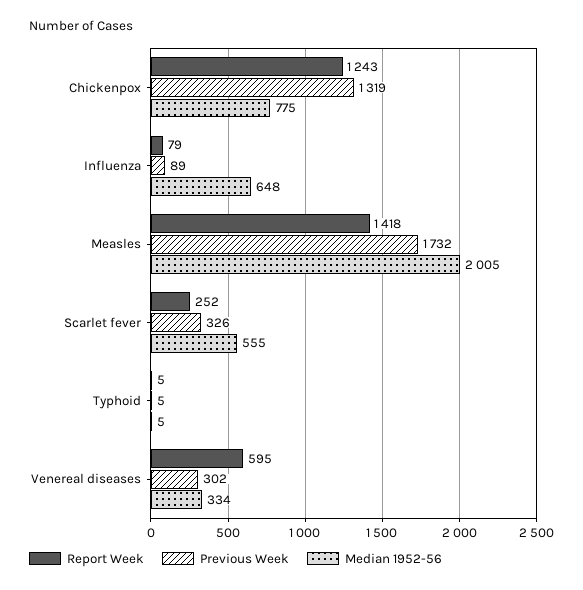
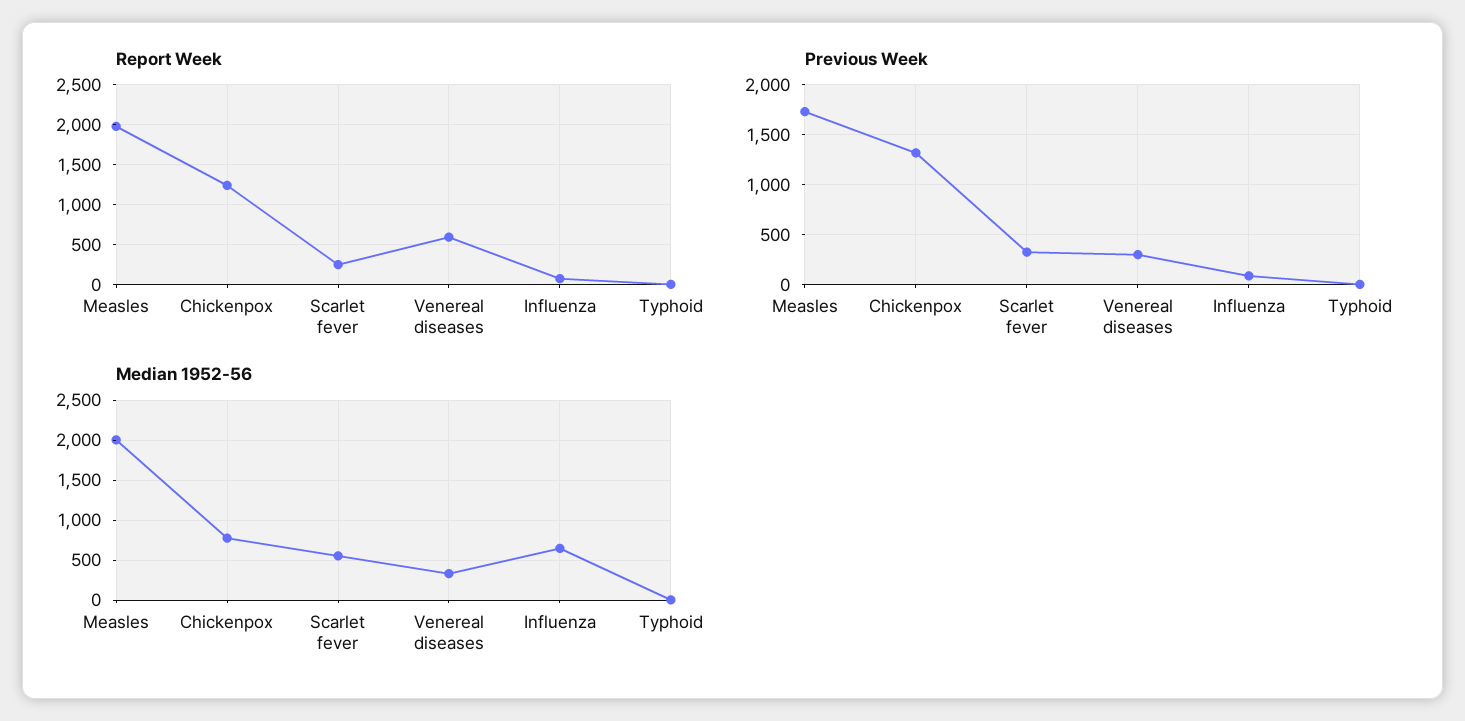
  {
    "Report Week": {
      "Chickenpox": 1243,
      "Influenza": 79,
-     "Measles": 1418,
+     "Measles": 2000,
      "Scarlet fever": 252,
      "Typhoid": 5,
      "Venereal diseases": 595
    },
    "Previous Week": {
      "Chickenpox": 1319,
      "Influenza": 89,
      "Measles": 1732,
      "Scarlet fever": 326,
      "Typhoid": 5,
      "Venereal diseases": 302
    },
    "Median 1952-56": {
      "Chickenpox": 775,
      "Influenza": 648,
      "Measles": 2005,
      "Scarlet fever": 555,
      "Typhoid": 5,
      "Venereal diseases": 334
    }
  }

